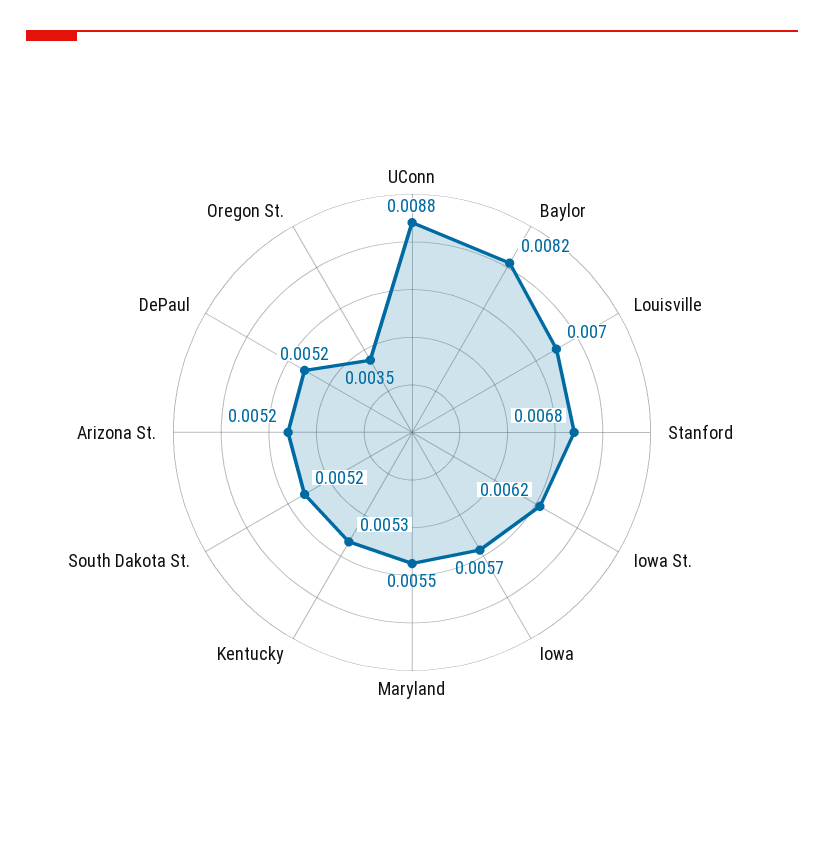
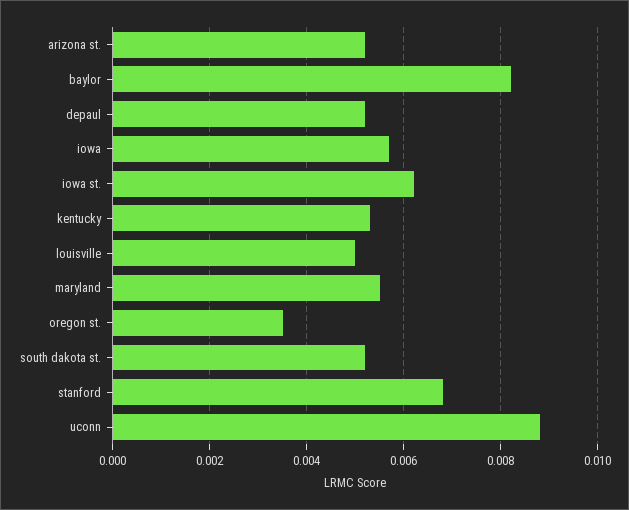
  {
    "UConn": 0.0088,
    "Baylor": 0.0082,
-   "Louisville": 0.007,
+   "Louisville": 0.005,
    "Stanford": 0.0068,
    "Iowa St.": 0.0062,
    "Iowa": 0.0057,
    "Maryland": 0.0055,
    "Kentucky": 0.0053,
    "South Dakota St.": 0.0052,
    "Arizona St.": 0.0052,
    "DePaul": 0.0052,
    "Oregon St.": 0.0035
  }

